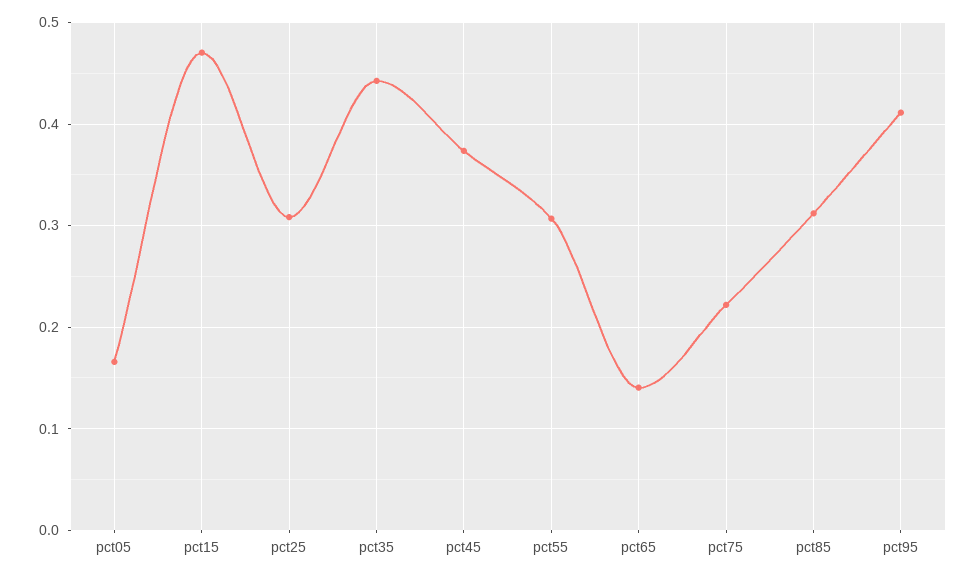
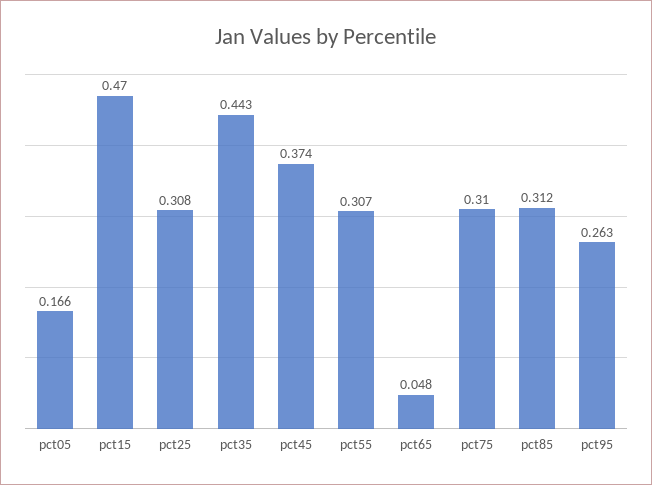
  {
    "pct05": 0.166,
    "pct15": 0.47,
    "pct25": 0.308,
    "pct35": 0.443,
    "pct45": 0.374,
    "pct55": 0.307,
-   "pct65": 0.14,
+   "pct65": 0.048,
-   "pct75": 0.22,
+   "pct75": 0.31,
    "pct85": 0.312,
-   "pct95": 0.41
+   "pct95": 0.263
  }

